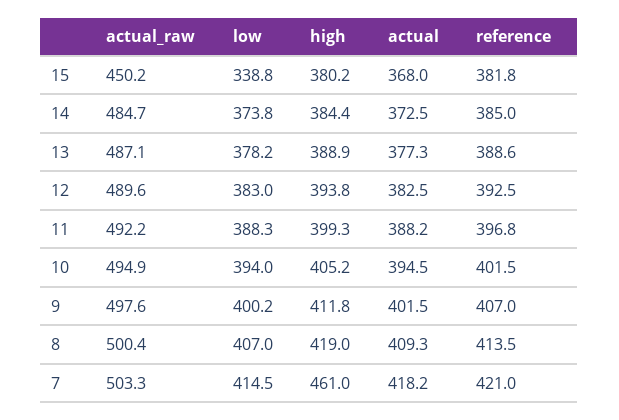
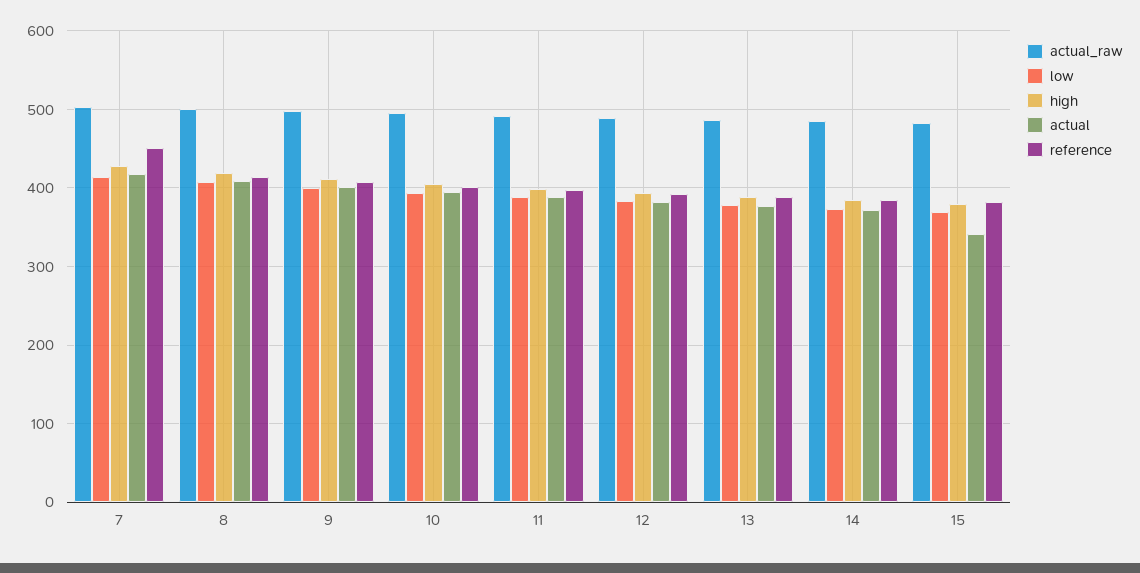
  {
    "actual_raw": {
-     "15": 450.2,
+     "15": 480,
      "14": 484.7,
      "13": 487.1,
      "12": 489.6,
      "11": 492.2,
      "10": 494.9,
      "9": 497.6,
      "8": 500.4,
      "7": 503.3
    },
    "low": {
-     "15": 338.8,
+     "15": 370,
      "14": 373.8,
      "13": 378.2,
      "12": 383,
      "11": 388.3,
      "10": 394,
      "9": 400.2,
      "8": 407,
      "7": 414.5
    },
    "high": {
      "15": 380.2,
      "14": 384.4,
      "13": 388.9,
      "12": 393.8,
      "11": 399.3,
      "10": 405.2,
      "9": 411.8,
      "8": 419,
-     "7": 461
+     "7": 430
    },
    "actual": {
-     "15": 368,
+     "15": 340,
      "14": 372.5,
      "13": 377.3,
      "12": 382.5,
      "11": 388.2,
      "10": 394.5,
      "9": 401.5,
      "8": 409.3,
      "7": 418.2
    },
    "reference": {
      "15": 381.8,
      "14": 385,
      "13": 388.6,
      "12": 392.5,
      "11": 396.8,
      "10": 401.5,
      "9": 407,
      "8": 413.5,
-     "7": 421
+     "7": 450
    }
  }

